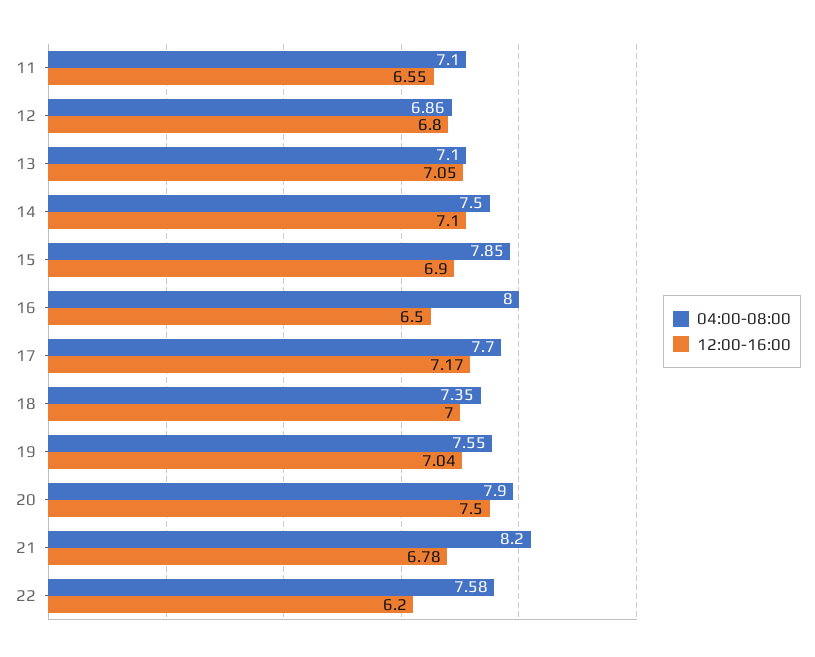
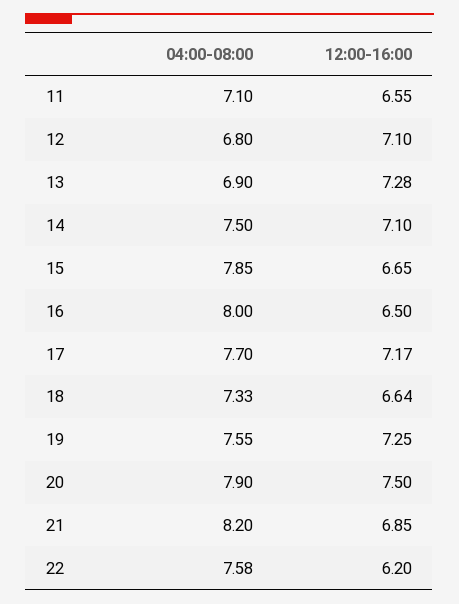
  {
    "04:00-08:00": {
      "11": 7.1,
-     "12": 6.86,
+     "12": 6.8,
-     "13": 7.1,
+     "13": 6.9,
      "14": 7.5,
      "15": 7.85,
      "16": 8,
      "17": 7.7,
-     "18": 7.35,
+     "18": 7.33,
      "19": 7.55,
      "20": 7.9,
      "21": 8.2,
      "22": 7.58
    },
    "12:00-16:00": {
      "11": 6.55,
-     "12": 6.8,
+     "12": 7.1,
-     "13": 7.05,
+     "13": 7.28,
      "14": 7.1,
-     "15": 6.9,
+     "15": 6.65,
      "16": 6.5,
      "17": 7.17,
-     "18": 7,
+     "18": 6.64,
-     "19": 7.04,
+     "19": 7.25,
      "20": 7.5,
-     "21": 6.78,
+     "21": 6.85,
      "22": 6.2
    }
  }

